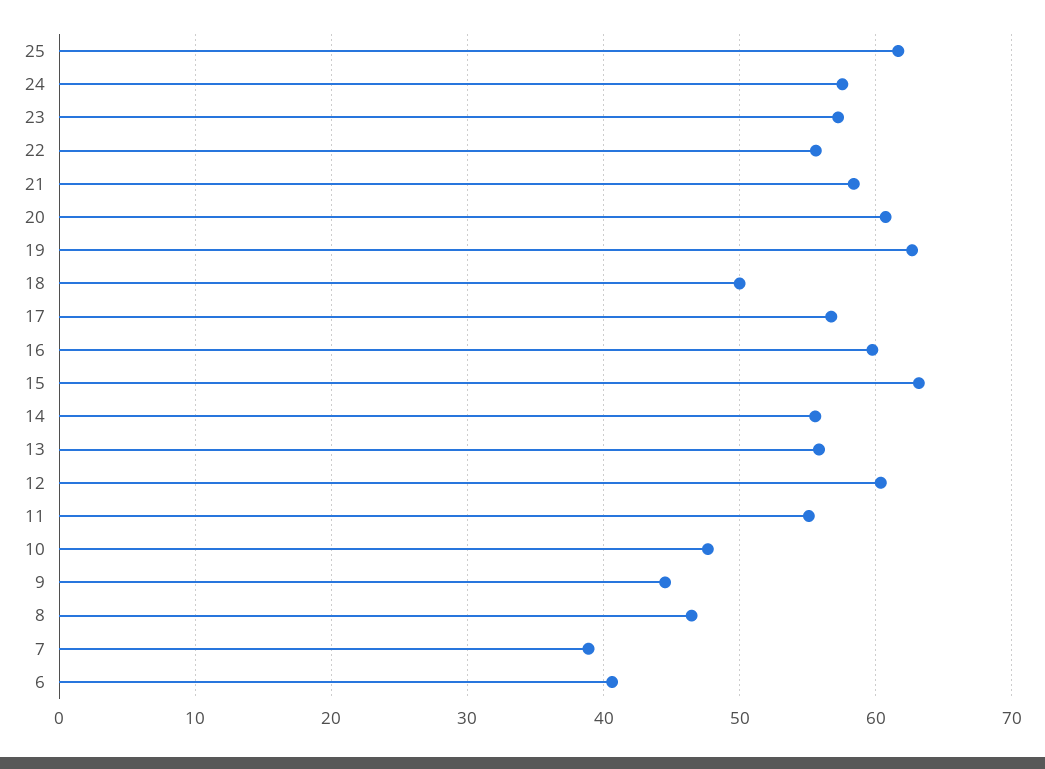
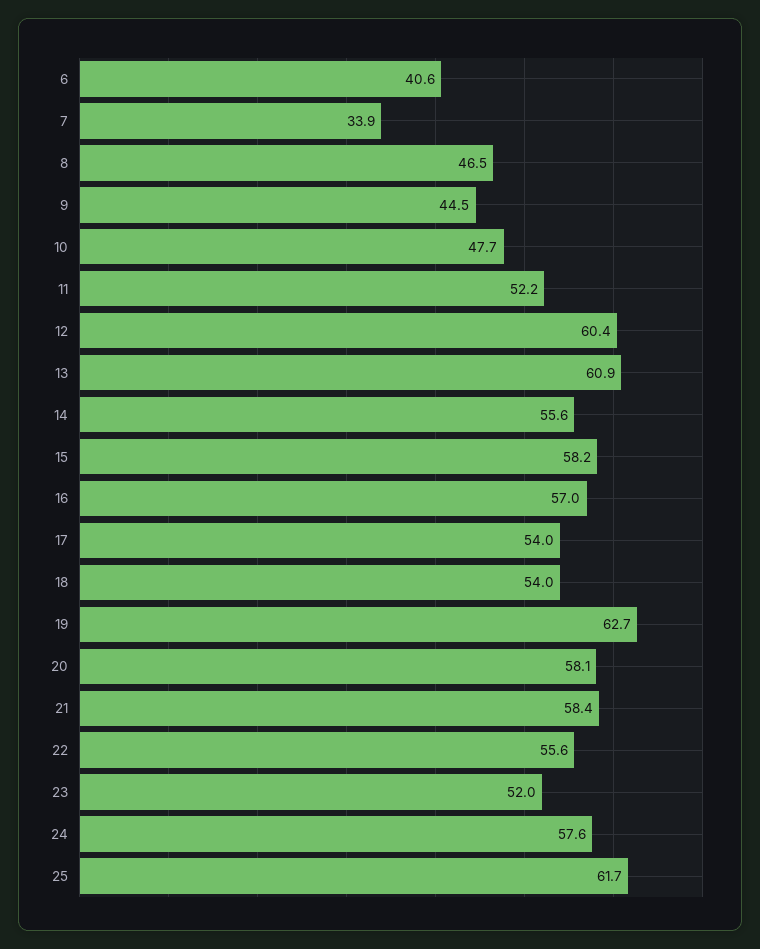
  {
    "25": 61.7,
    "24": 57.6,
-   "23": 57,
+   "23": 52,
    "22": 55.6,
    "21": 58.4,
-   "20": 61,
+   "20": 58.1,
    "19": 62.7,
-   "18": 50,
+   "18": 54,
-   "17": 57,
+   "17": 54,
-   "16": 60,
+   "16": 57,
-   "15": 63,
+   "15": 58.2,
    "14": 55.6,
-   "13": 56,
+   "13": 60.9,
    "12": 60.4,
-   "11": 55,
+   "11": 52.2,
    "10": 47.7,
    "9": 44.5,
    "8": 46.5,
-   "7": 39,
+   "7": 33.9,
    "6": 40.6
  }

